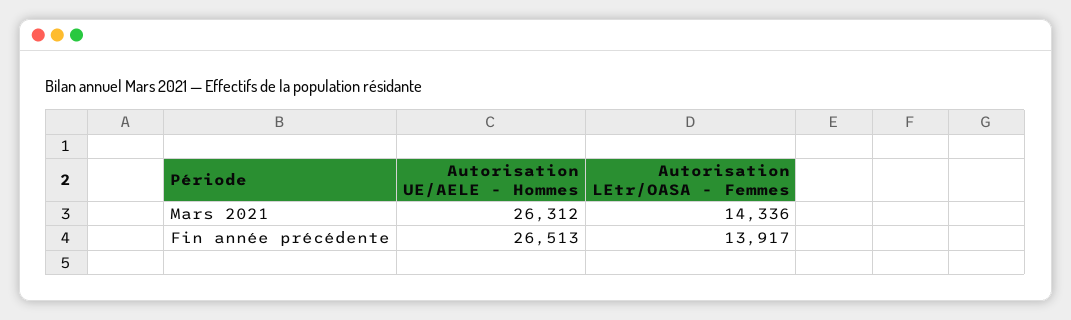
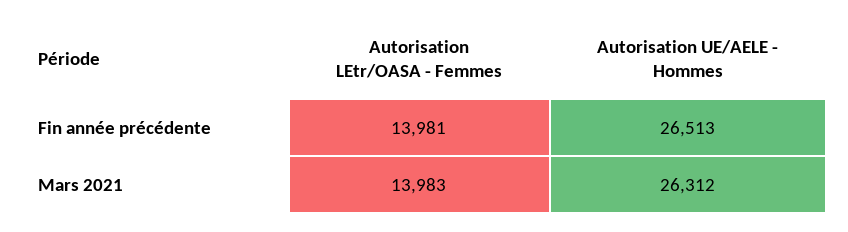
  {
    "Autorisation UE/AELE - Hommes": {
      "Mars 2021": 26312,
      "Fin année précédente": 26513
    },
    "Autorisation LEtr/OASA - Femmes": {
-     "Mars 2021": 14336,
+     "Mars 2021": 13983,
-     "Fin année précédente": 13917
+     "Fin année précédente": 13981
    }
  }

